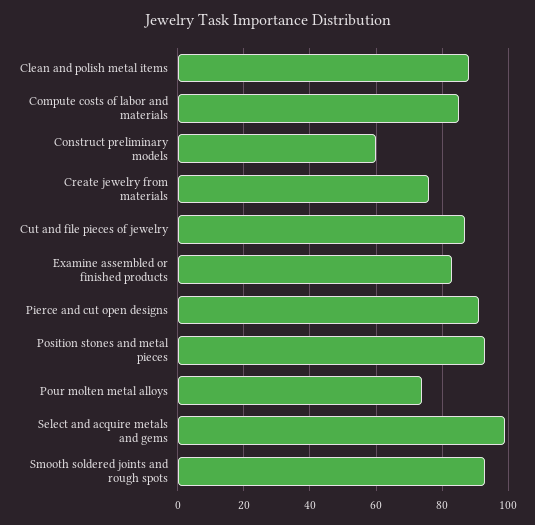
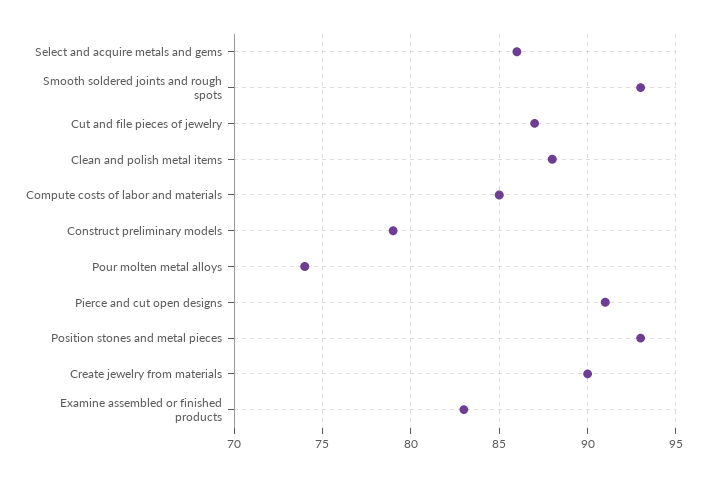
  {
    "Clean and polish metal items": 88,
    "Compute costs of labor and materials": 85,
-   "Construct preliminary models": 60,
+   "Construct preliminary models": 79,
-   "Create jewelry from materials": 75,
+   "Create jewelry from materials": 90,
    "Cut and file pieces of jewelry": 87,
    "Examine assembled or finished products": 83,
    "Pierce and cut open designs": 91,
    "Position stones and metal pieces": 93,
    "Pour molten metal alloys": 74,
-   "Select and acquire metals and gems": 100,
+   "Select and acquire metals and gems": 86,
    "Smooth soldered joints and rough spots": 93
  }

